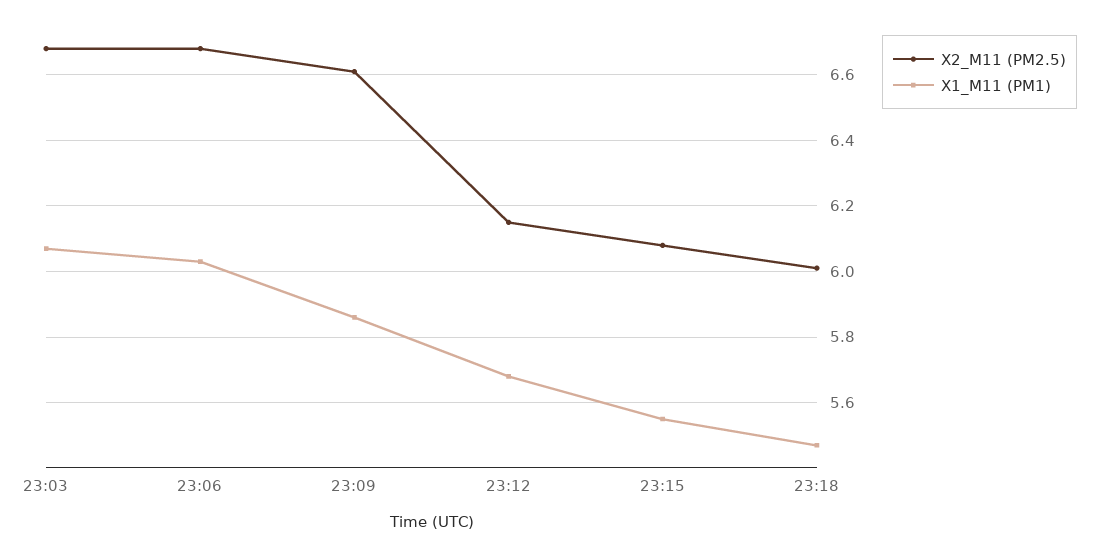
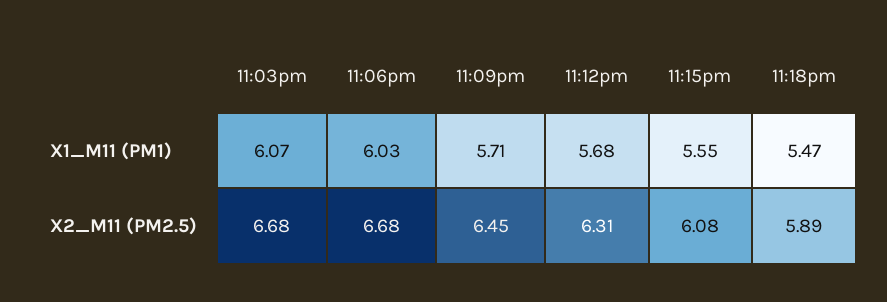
  {
    "X2_M11 (PM2.5)": {
      "23:03": 6.68,
      "23:06": 6.68,
-     "23:09": 6.6,
+     "23:09": 6.45,
-     "23:12": 6.15,
+     "23:12": 6.31,
      "23:15": 6.08,
-     "23:18": 6
+     "23:18": 5.89
    },
    "X1_M11 (PM1)": {
      "23:03": 6.07,
      "23:06": 6.03,
-     "23:09": 5.85,
+     "23:09": 5.71,
      "23:12": 5.68,
      "23:15": 5.55,
      "23:18": 5.47
    }
  }

